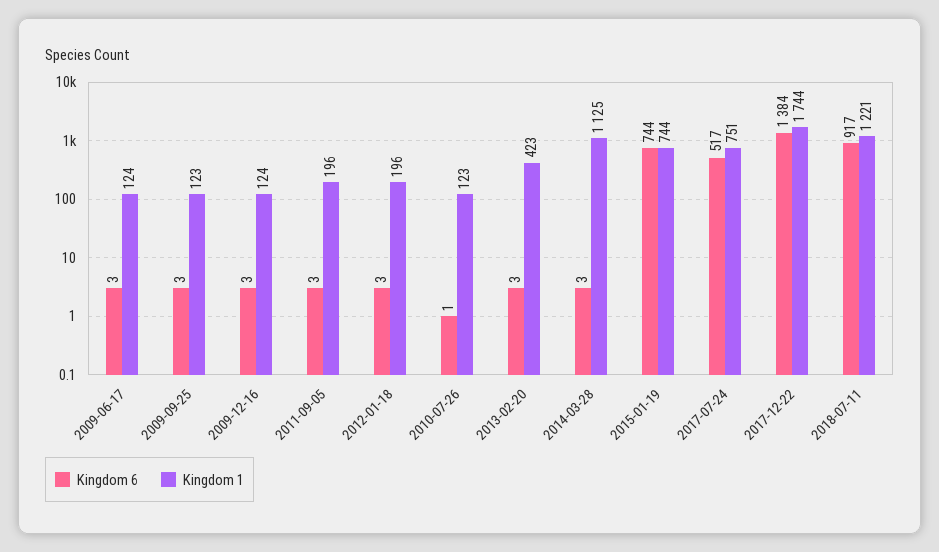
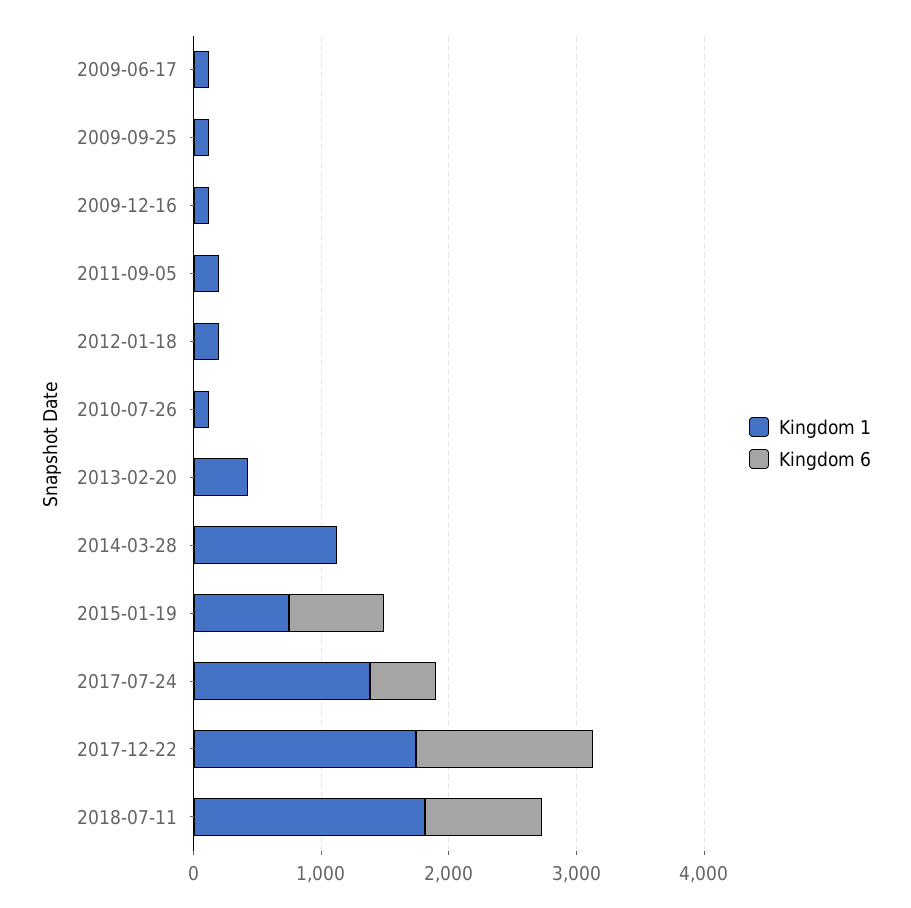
  {
    "Kingdom 6": {
      "2009-06-17": 3,
      "2009-09-25": 3,
      "2009-12-16": 3,
      "2011-09-05": 3,
      "2012-01-18": 3,
      "2010-07-26": 1,
      "2013-02-20": 3,
      "2014-03-28": 3,
      "2015-01-19": 744,
      "2017-07-24": 517,
      "2017-12-22": 1384,
      "2018-07-11": 917
    },
    "Kingdom 1": {
      "2009-06-17": 124,
      "2009-09-25": 123,
      "2009-12-16": 124,
      "2011-09-05": 196,
      "2012-01-18": 196,
      "2010-07-26": 123,
      "2013-02-20": 423,
      "2014-03-28": 1125,
      "2015-01-19": 744,
-     "2017-07-24": 751,
+     "2017-07-24": 1400,
      "2017-12-22": 1744,
-     "2018-07-11": 1221
+     "2018-07-11": 1800
    }
  }

